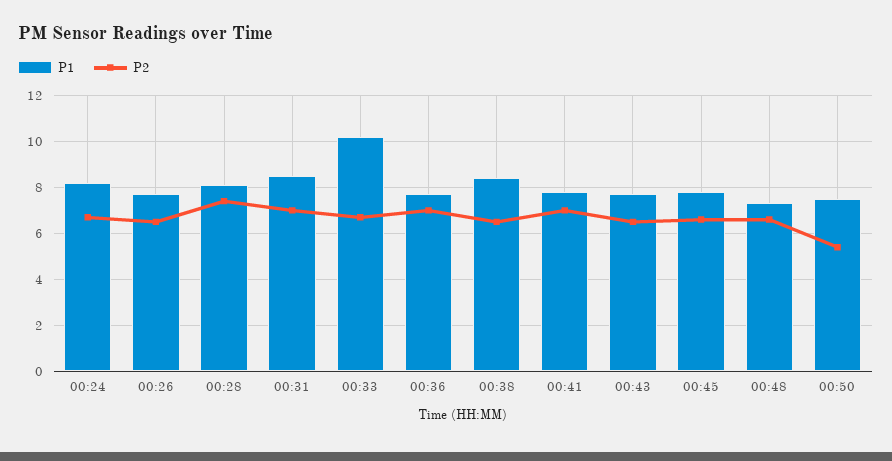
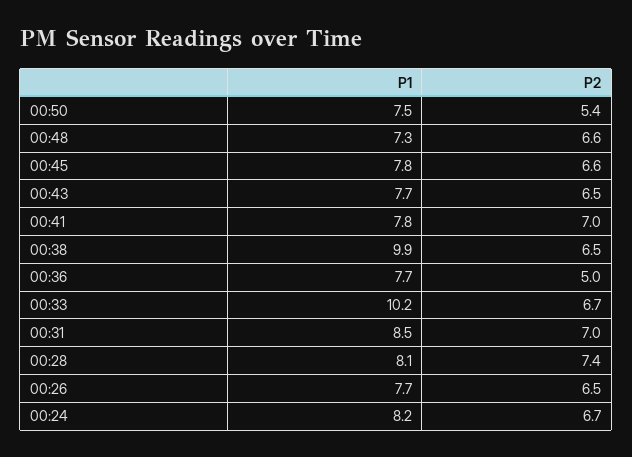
  {
    "P1": {
      "00:24": 8.2,
      "00:26": 7.7,
      "00:28": 8.1,
      "00:31": 8.5,
      "00:33": 10.2,
      "00:36": 7.7,
-     "00:38": 8.5,
+     "00:38": 9.9,
      "00:41": 7.8,
      "00:43": 7.7,
      "00:45": 7.8,
      "00:48": 7.3,
      "00:50": 7.5
    },
    "P2": {
      "00:24": 6.7,
      "00:26": 6.5,
      "00:28": 7.4,
      "00:31": 7,
      "00:33": 6.7,
-     "00:36": 7,
+     "00:36": 5,
      "00:38": 6.5,
      "00:41": 7,
      "00:43": 6.5,
      "00:45": 6.6,
      "00:48": 6.6,
      "00:50": 5.4
    }
  }

